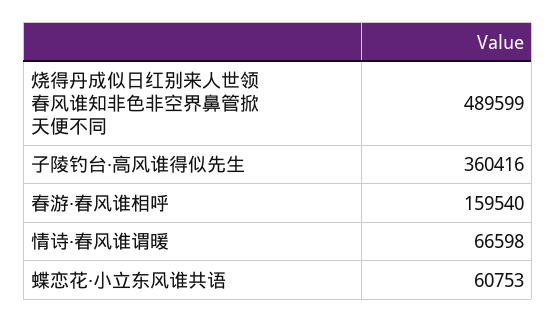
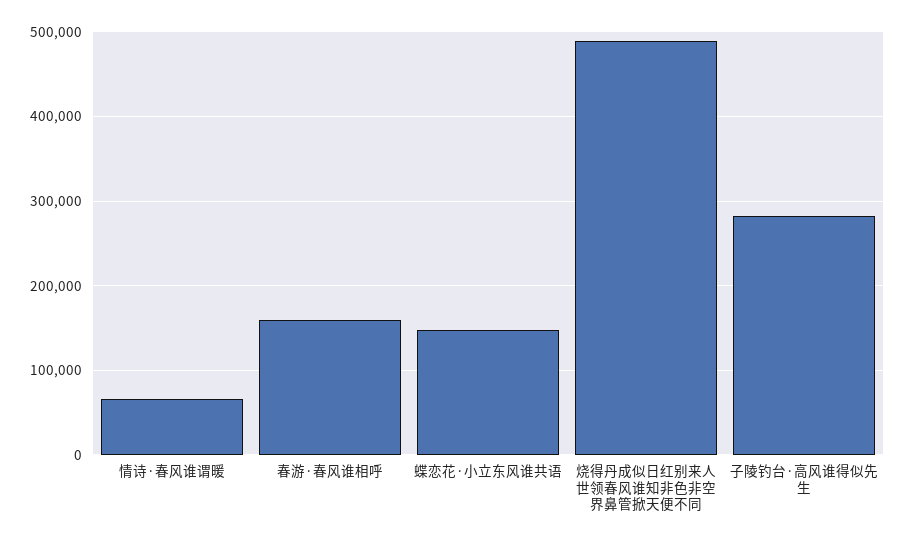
  {
    "烧得丹成似日红别来人世领春风谁知非色非空界鼻管掀天便不同": 489599,
-   "子陵钓台·高风谁得似先生": 360416,
+   "子陵钓台·高风谁得似先生": 280000,
    "春游·春风谁相呼": 159540,
    "情诗·春风谁谓暖": 66598,
-   "蝶恋花·小立东风谁共语": 60753
+   "蝶恋花·小立东风谁共语": 150000
  }

